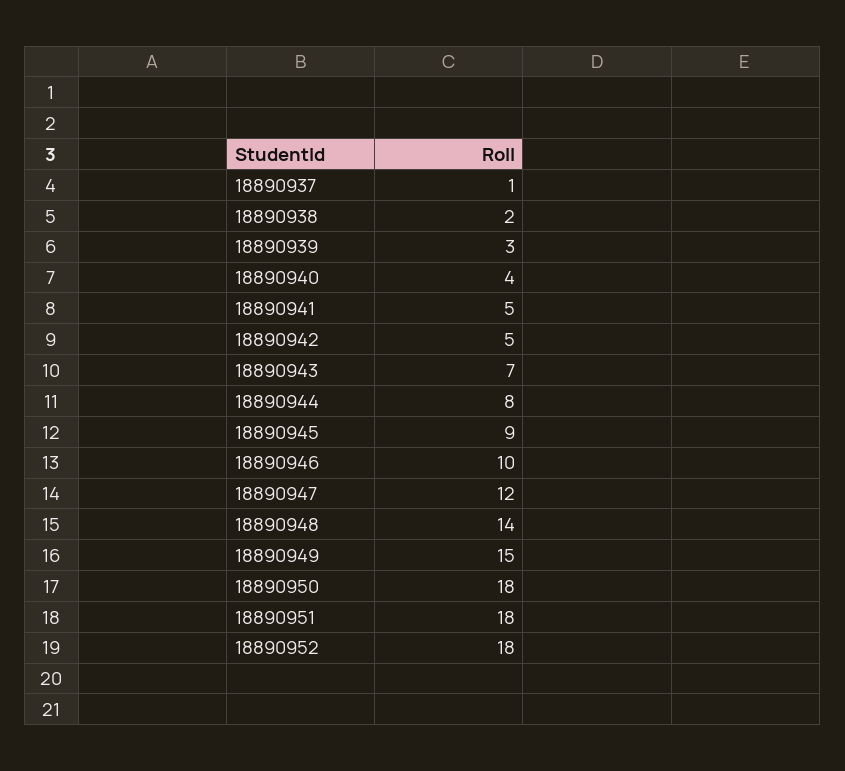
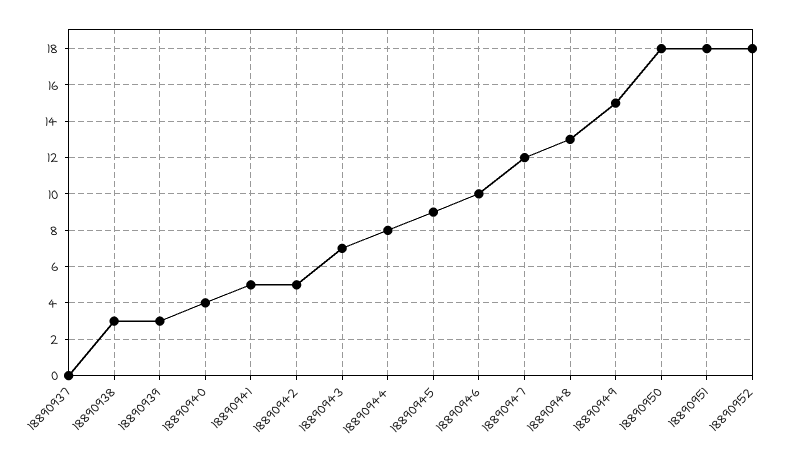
  {
-   "18890937": 1,
+   "18890937": 0,
-   "18890938": 2,
+   "18890938": 3,
    "18890939": 3,
    "18890940": 4,
    "18890941": 5,
    "18890942": 5,
    "18890943": 7,
    "18890944": 8,
    "18890945": 9,
    "18890946": 10,
    "18890947": 12,
-   "18890948": 14,
+   "18890948": 13,
    "18890949": 15,
    "18890950": 18,
    "18890951": 18,
    "18890952": 18
  }

